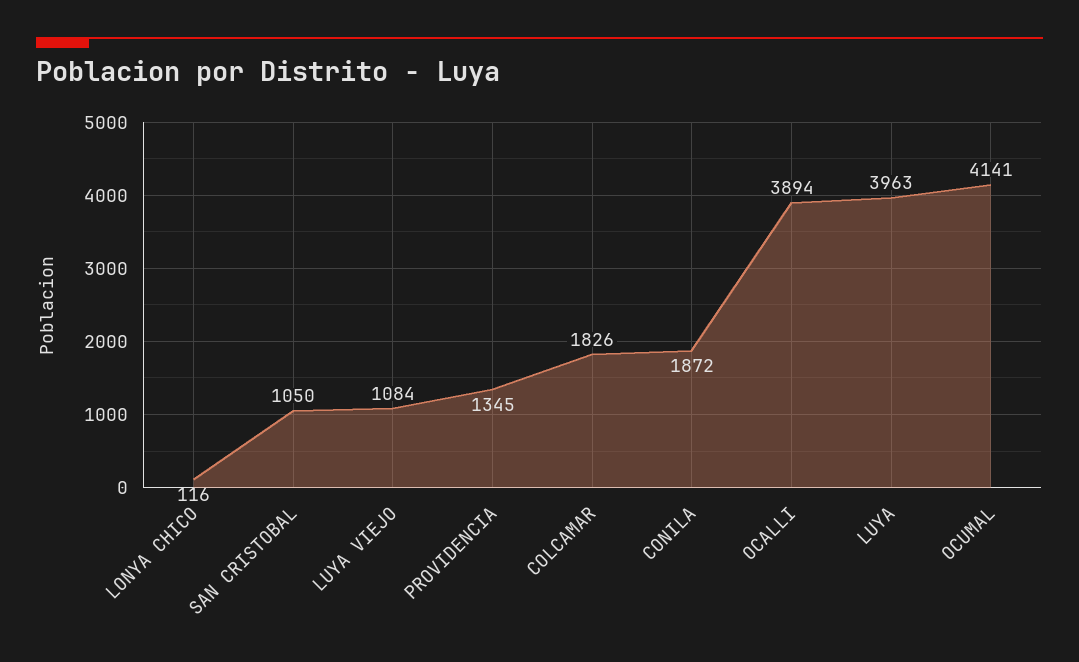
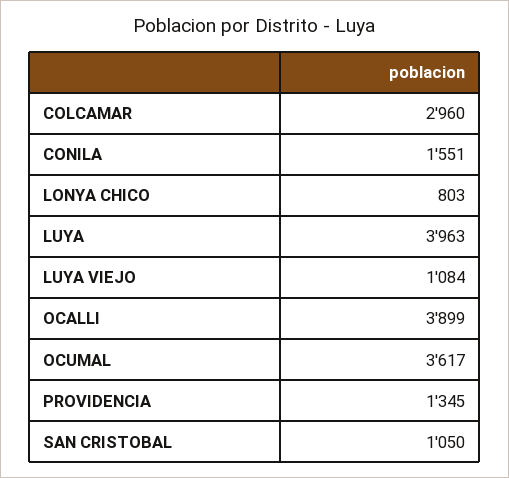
  {
-   "LONYA CHICO": 116,
+   "LONYA CHICO": 803,
    "SAN CRISTOBAL": 1050,
    "LUYA VIEJO": 1084,
    "PROVIDENCIA": 1345,
-   "COLCAMAR": 1826,
+   "COLCAMAR": 2960,
-   "CONILA": 1872,
+   "CONILA": 1551,
-   "OCALLI": 3894,
+   "OCALLI": 3899,
    "LUYA": 3963,
-   "OCUMAL": 4141
+   "OCUMAL": 3617
  }

